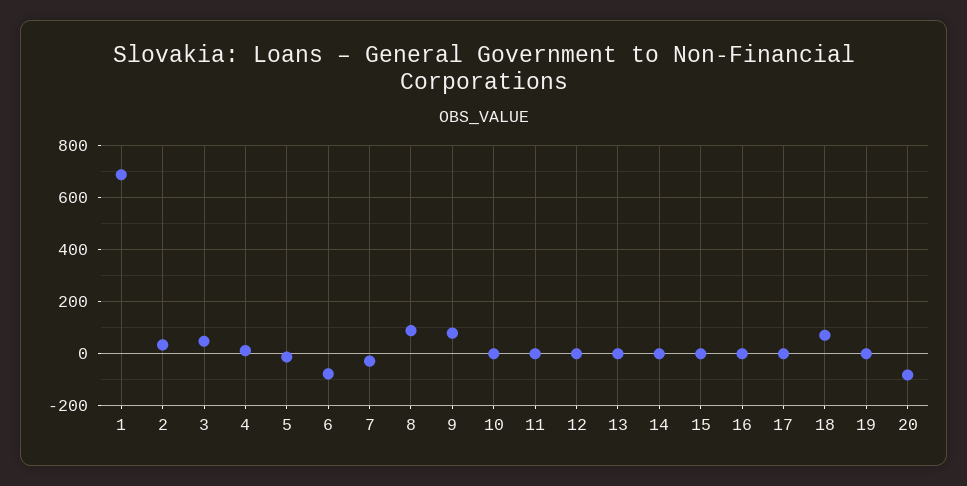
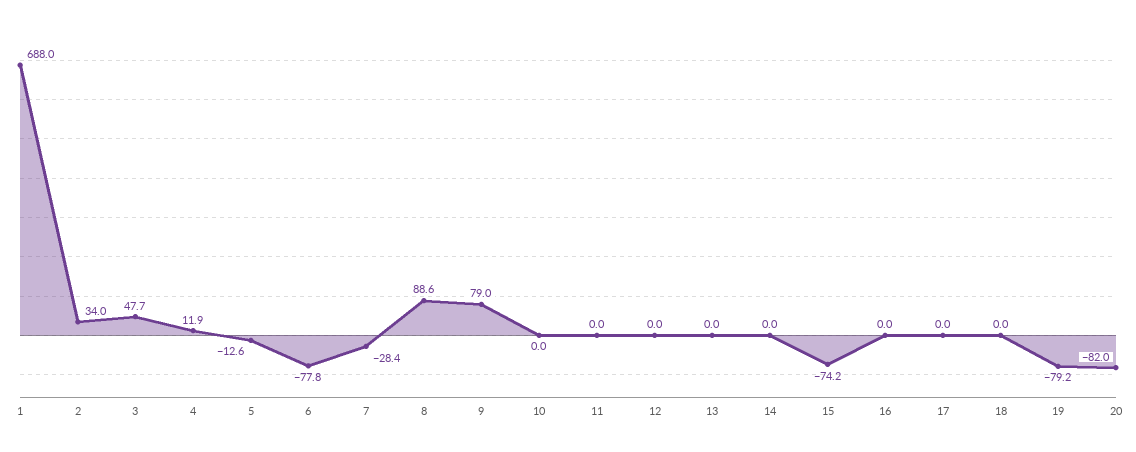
  {
    "1": 688,
    "2": 34,
    "3": 47.7,
    "4": 11.9,
    "5": -12.6,
    "6": -77.8,
    "7": -28.4,
    "8": 88.6,
    "9": 79,
    "10": 0,
    "11": 0,
    "12": 0,
    "13": 0,
    "14": 0,
-   "15": 0,
+   "15": -74.2,
    "16": 0,
    "17": 0,
-   "18": 75,
+   "18": 0,
-   "19": 0,
+   "19": -79.2,
    "20": -82
  }

